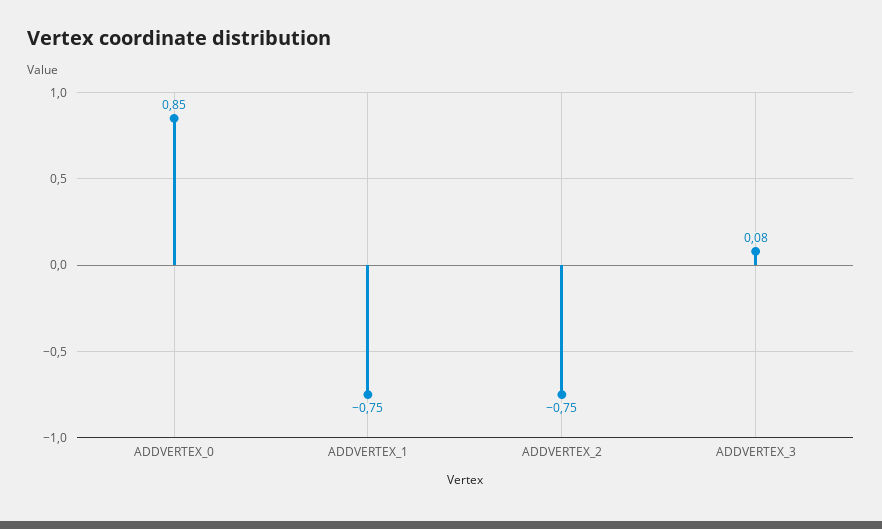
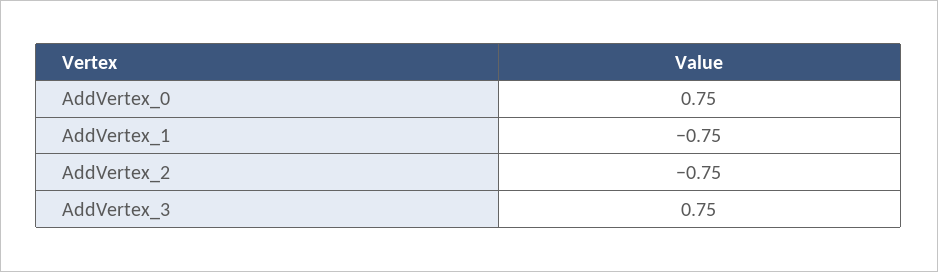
  {
-   "ADDVERTEX_0": 0.85,
+   "ADDVERTEX_0": 0.75,
    "ADDVERTEX_1": -0.75,
    "ADDVERTEX_2": -0.75,
-   "ADDVERTEX_3": 0.08
+   "ADDVERTEX_3": 0.75
  }

